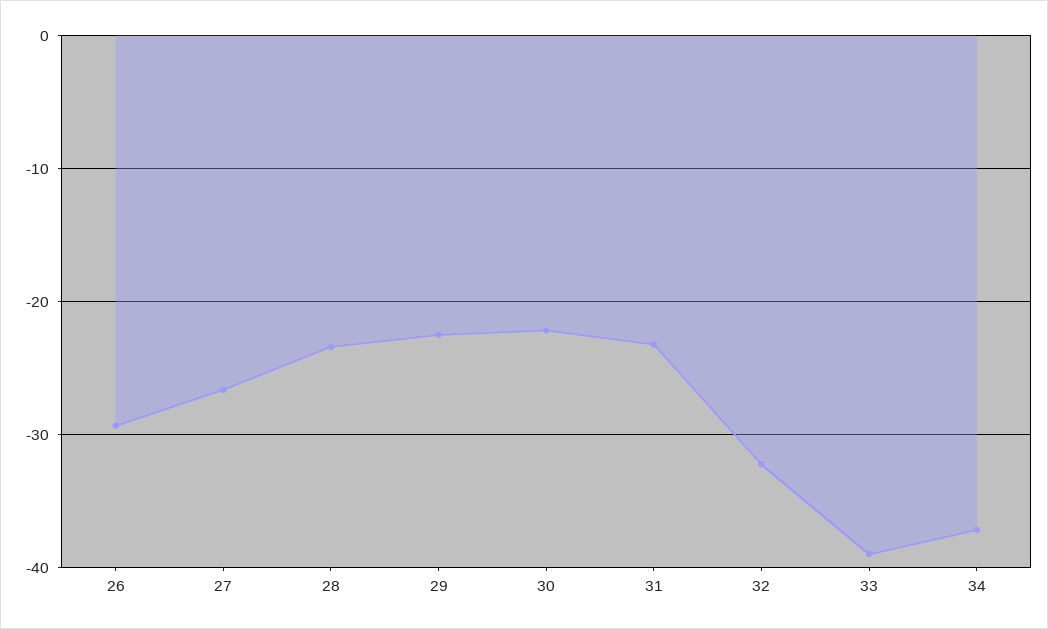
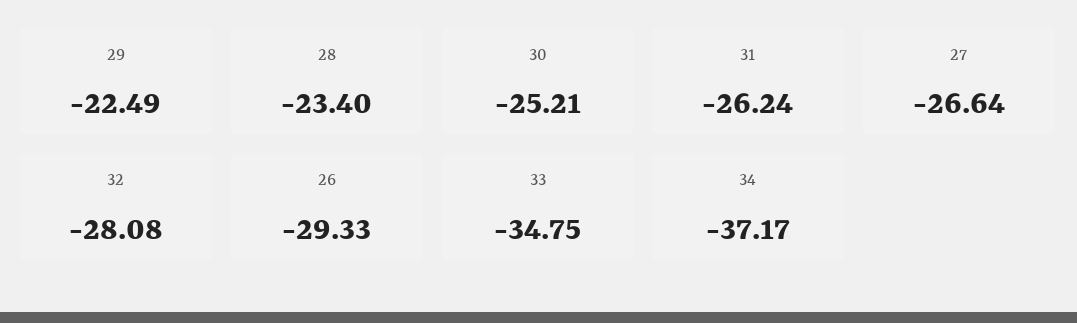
  {
    "26": -29.33,
    "27": -26.64,
    "28": -23.4,
    "29": -22.49,
-   "30": -22,
+   "30": -25.21,
-   "31": -23,
+   "31": -26.24,
-   "32": -32,
+   "32": -28.08,
-   "33": -39,
+   "33": -34.75,
    "34": -37.17
  }

